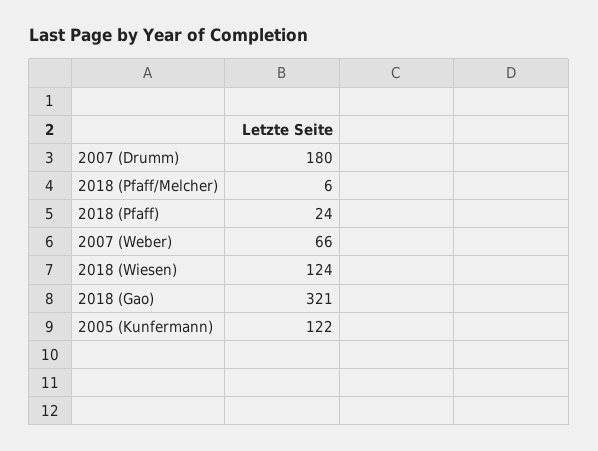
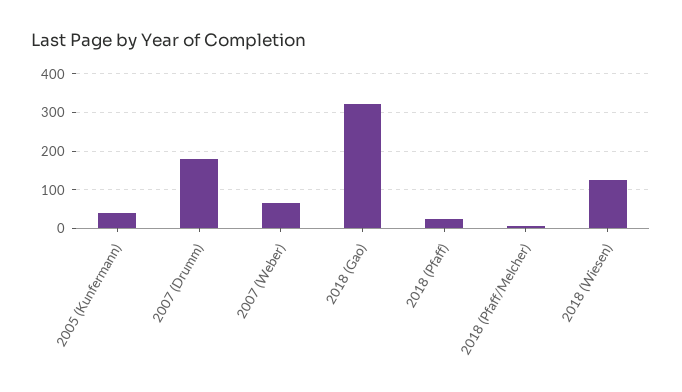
  {
    "2007 (Drumm)": 180,
    "2018 (Pfaff/Melcher)": 6,
    "2018 (Pfaff)": 24,
    "2007 (Weber)": 66,
    "2018 (Wiesen)": 124,
    "2018 (Gao)": 321,
-   "2005 (Kunfermann)": 122
+   "2005 (Kunfermann)": 40
  }

